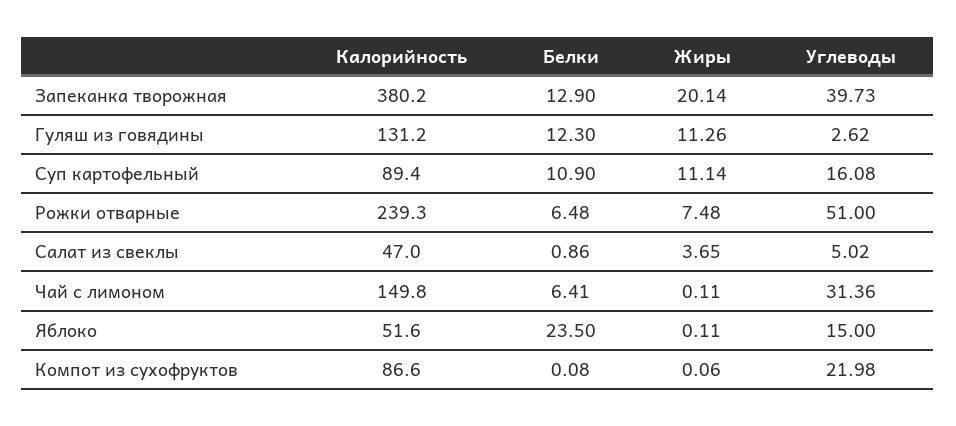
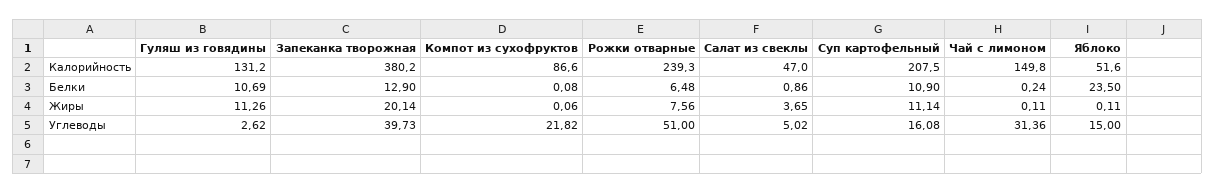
  {
    "Калорийность": {
      "Запеканка творожная": 380.2,
      "Гуляш из говядины": 131.2,
-     "Суп картофельный": 89.4,
+     "Суп картофельный": 207.5,
      "Рожки отварные": 239.3,
      "Салат из свеклы": 47,
      "Чай с лимоном": 149.8,
      "Яблоко": 51.6,
      "Компот из сухофруктов": 86.6
    },
    "Белки": {
      "Запеканка творожная": 12.9,
-     "Гуляш из говядины": 12.3,
+     "Гуляш из говядины": 10.69,
      "Суп картофельный": 10.9,
      "Рожки отварные": 6.48,
      "Салат из свеклы": 0.86,
-     "Чай с лимоном": 6.41,
+     "Чай с лимоном": 0.24,
      "Яблоко": 23.5,
      "Компот из сухофруктов": 0.08
    },
    "Жиры": {
      "Запеканка творожная": 20.14,
      "Гуляш из говядины": 11.26,
      "Суп картофельный": 11.14,
-     "Рожки отварные": 7.48,
+     "Рожки отварные": 7.56,
      "Салат из свеклы": 3.65,
      "Чай с лимоном": 0.11,
      "Яблоко": 0.11,
      "Компот из сухофруктов": 0.06
    },
    "Углеводы": {
      "Запеканка творожная": 39.73,
      "Гуляш из говядины": 2.62,
      "Суп картофельный": 16.08,
      "Рожки отварные": 51,
      "Салат из свеклы": 5.02,
      "Чай с лимоном": 31.36,
      "Яблоко": 15,
-     "Компот из сухофруктов": 21.98
+     "Компот из сухофруктов": 21.82
    }
  }

